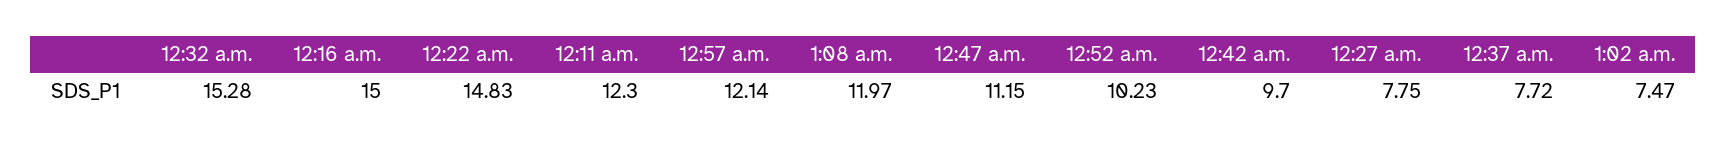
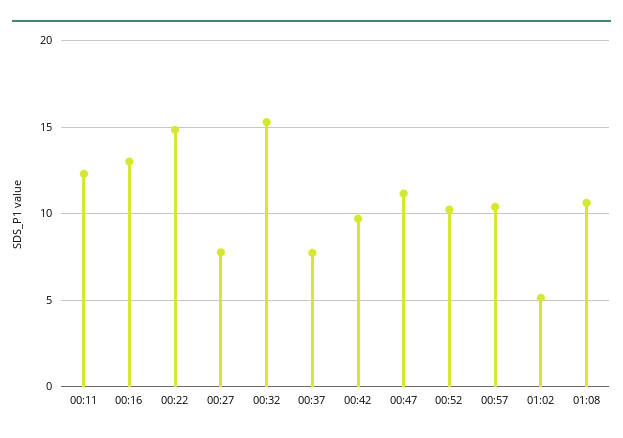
  {
    "12:32 a.m.": 15.28,
-   "12:16 a.m.": 15,
+   "12:16 a.m.": 13,
    "12:22 a.m.": 14.83,
    "12:11 a.m.": 12.3,
-   "12:57 a.m.": 12.14,
+   "12:57 a.m.": 10.5,
-   "1:08 a.m.": 11.97,
+   "1:08 a.m.": 10.5,
    "12:47 a.m.": 11.15,
    "12:52 a.m.": 10.23,
    "12:42 a.m.": 9.7,
    "12:27 a.m.": 7.75,
    "12:37 a.m.": 7.72,
-   "1:02 a.m.": 7.47
+   "1:02 a.m.": 5
  }

